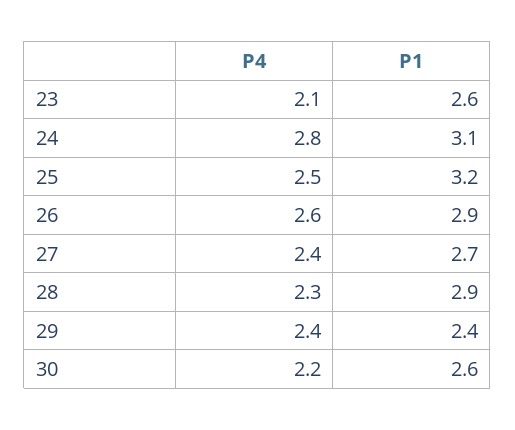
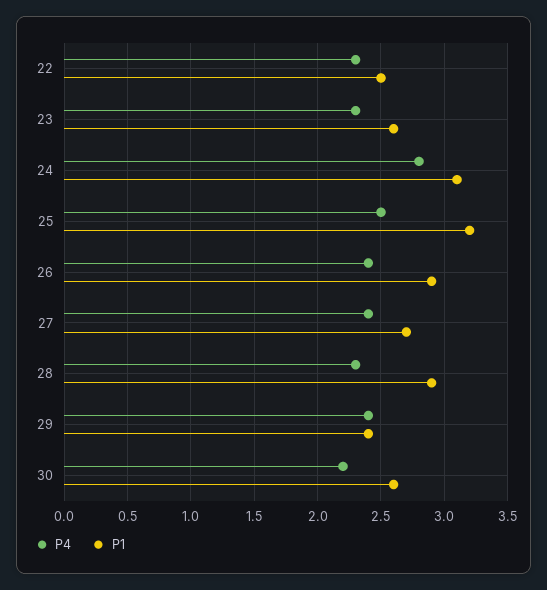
  {
    "P4": {
-     "23": 2.1,
+     "23": 2.3,
      "24": 2.8,
      "25": 2.5,
-     "26": 2.6,
+     "26": 2.4,
      "27": 2.4,
      "28": 2.3,
      "29": 2.4,
-     "30": 2.2
+     "30": 2.2,
+     "22": 2.3
    },
    "P1": {
      "23": 2.6,
      "24": 3.1,
      "25": 3.2,
      "26": 2.9,
      "27": 2.7,
      "28": 2.9,
      "29": 2.4,
-     "30": 2.6
+     "30": 2.6,
+     "22": 2.5
    }
  }

